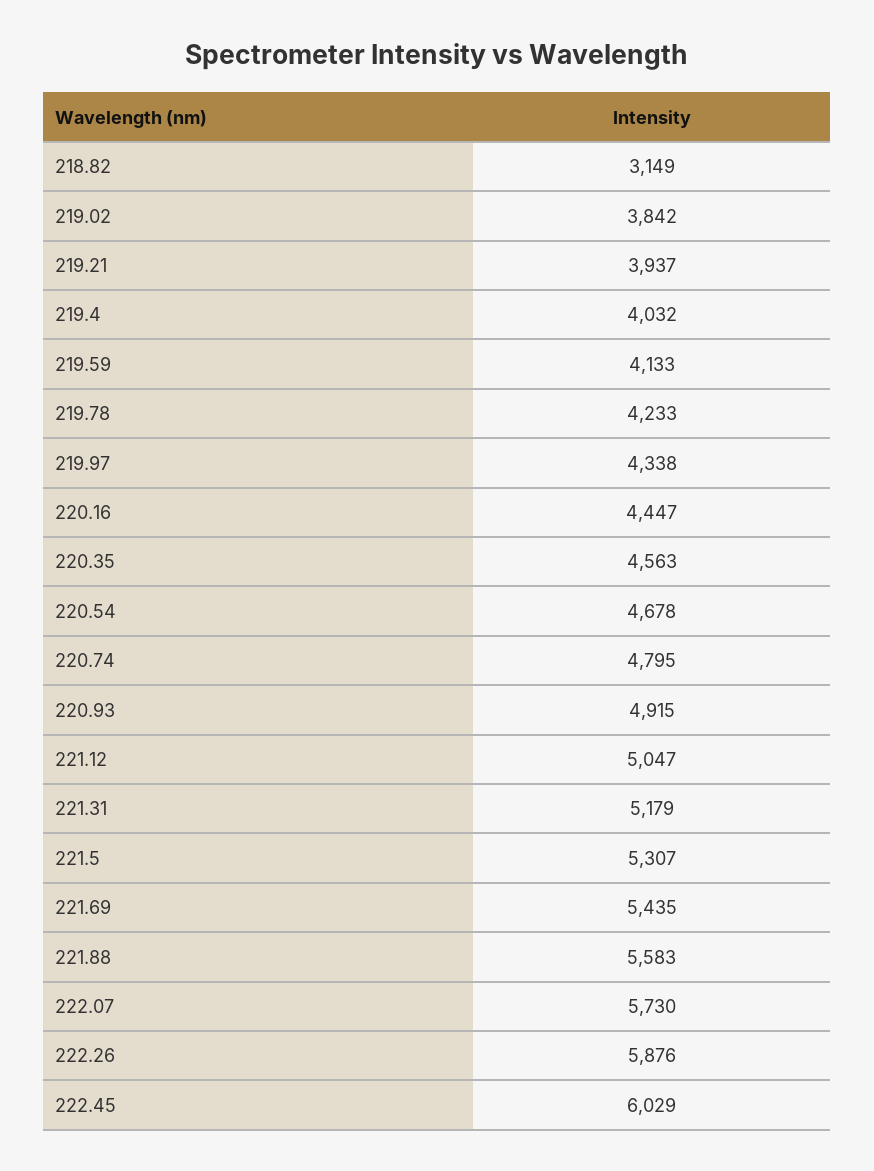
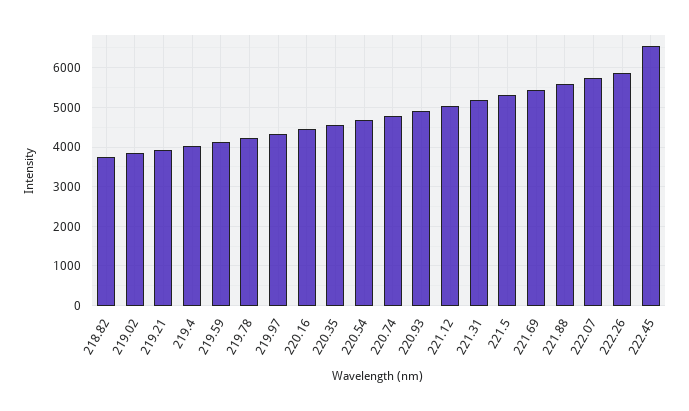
  {
-   "218.82": 3149,
+   "218.82": 3800,
    "219.02": 3842,
    "219.21": 3937,
    "219.4": 4032,
    "219.59": 4133,
    "219.78": 4233,
    "219.97": 4338,
    "220.16": 4447,
    "220.35": 4563,
    "220.54": 4678,
    "220.74": 4795,
    "220.93": 4915,
    "221.12": 5047,
    "221.31": 5179,
    "221.5": 5307,
    "221.69": 5435,
    "221.88": 5583,
    "222.07": 5730,
    "222.26": 5876,
-   "222.45": 6029
+   "222.45": 6600
  }

